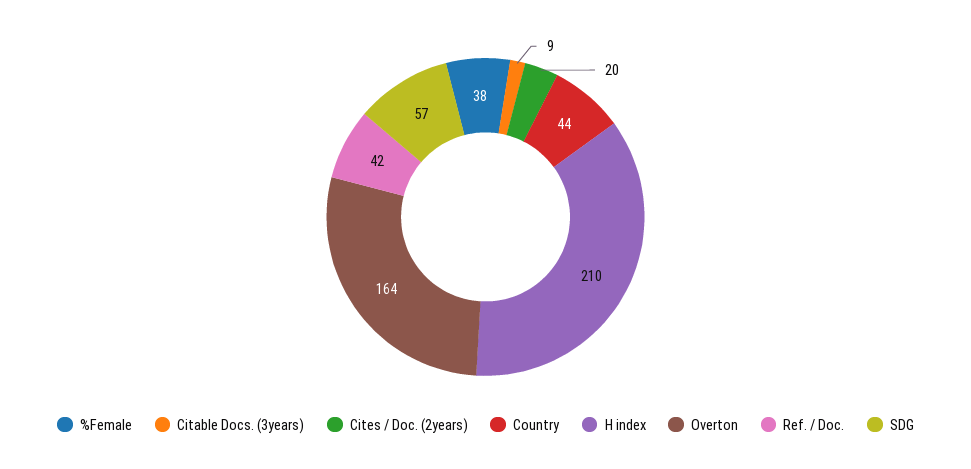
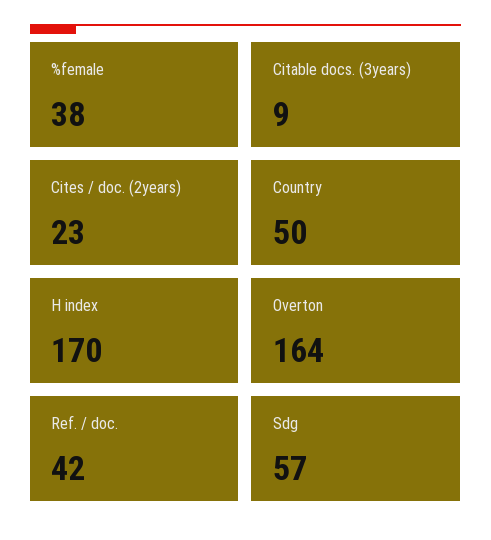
  {
    "%Female": 38,
    "Citable Docs. (3years)": 9,
-   "Cites / Doc. (2years)": 20,
+   "Cites / Doc. (2years)": 23,
-   "Country": 44,
+   "Country": 50,
-   "H index": 210,
+   "H index": 170,
    "Overton": 164,
    "Ref. / Doc.": 42,
    "SDG": 57
  }

